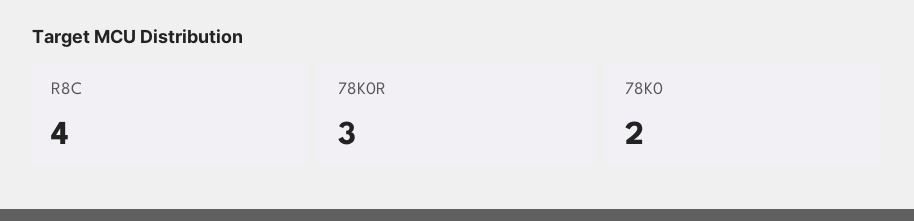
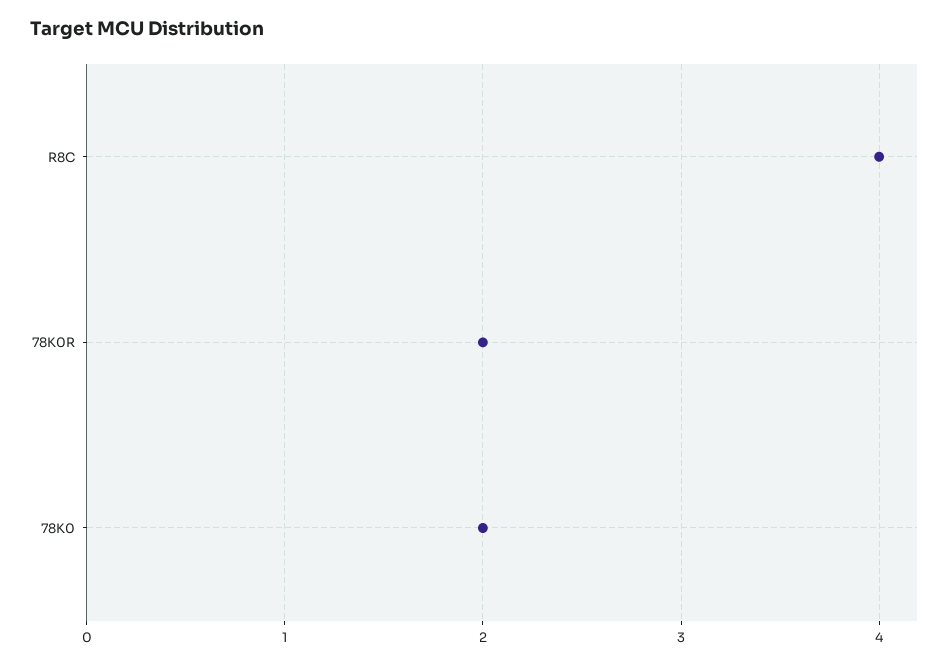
  {
    "R8C": 4,
-   "78K0R": 3,
+   "78K0R": 2,
    "78K0": 2
  }

